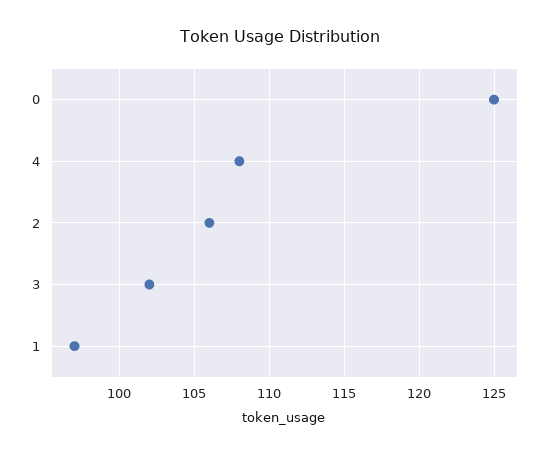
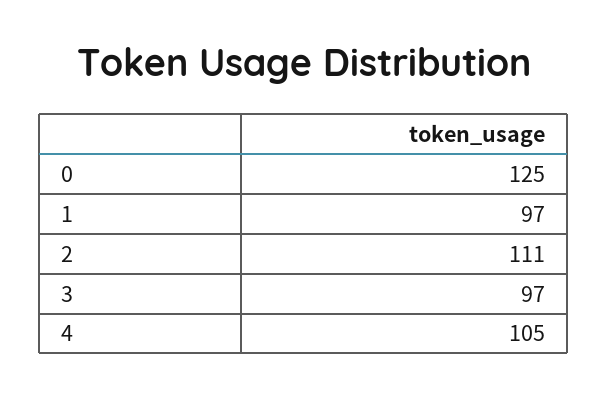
  {
    "0": 125,
-   "4": 108,
+   "4": 105,
-   "2": 106,
+   "2": 111,
-   "3": 102,
+   "3": 97,
    "1": 97
  }

